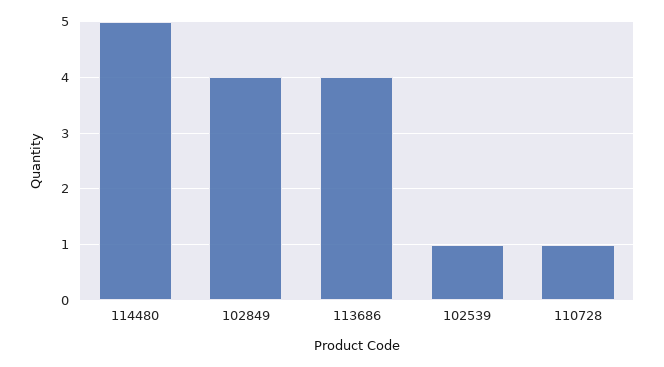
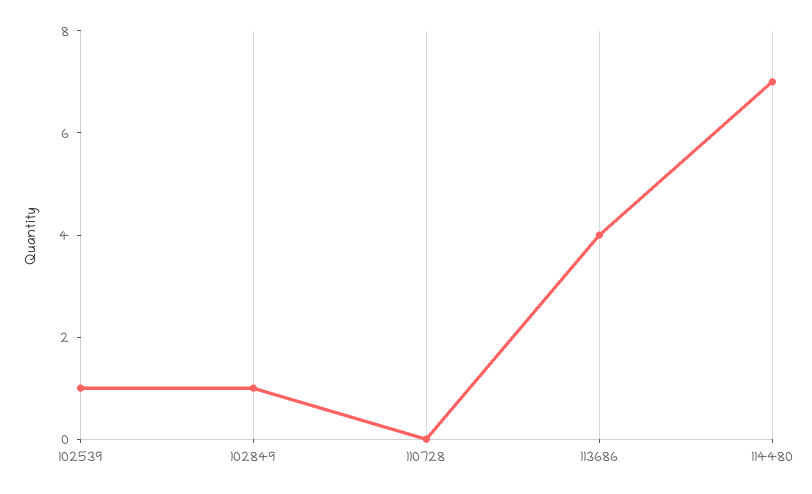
  {
-   "114480": 5,
+   "114480": 7,
-   "102849": 4,
+   "102849": 1,
    "113686": 4,
    "102539": 1,
-   "110728": 1
+   "110728": 0
  }

